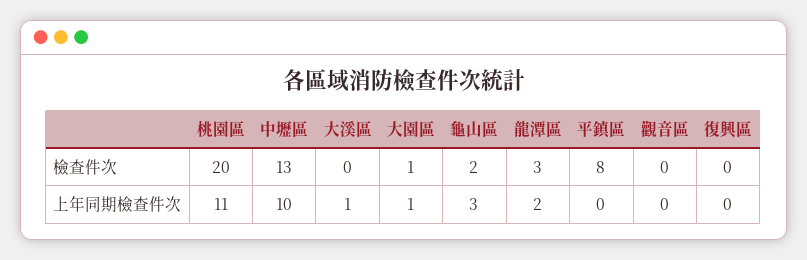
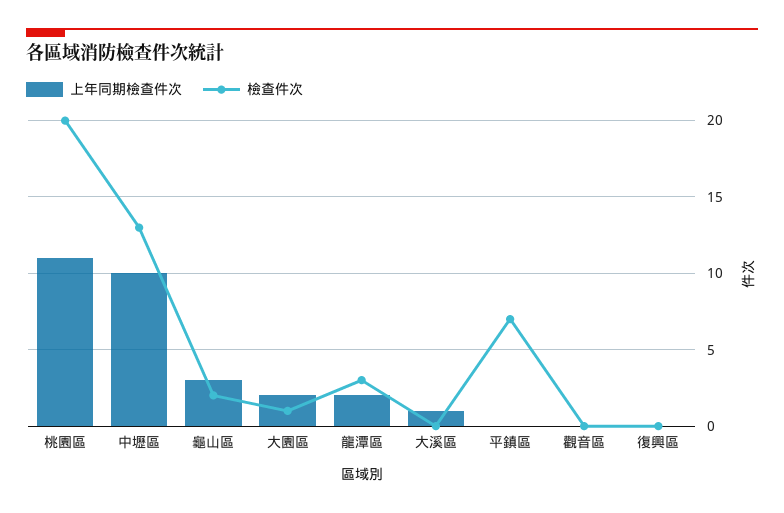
  {
    "檢查件次": {
      "桃園區": 20,
      "中壢區": 13,
      "大溪區": 0,
      "大園區": 1,
      "龜山區": 2,
      "龍潭區": 3,
-     "平鎮區": 8,
+     "平鎮區": 7,
      "觀音區": 0,
      "復興區": 0
    },
    "上年同期檢查件次": {
      "桃園區": 11,
      "中壢區": 10,
      "大溪區": 1,
-     "大園區": 1,
+     "大園區": 2,
      "龜山區": 3,
      "龍潭區": 2,
      "平鎮區": 0,
      "觀音區": 0,
      "復興區": 0
    }
  }

